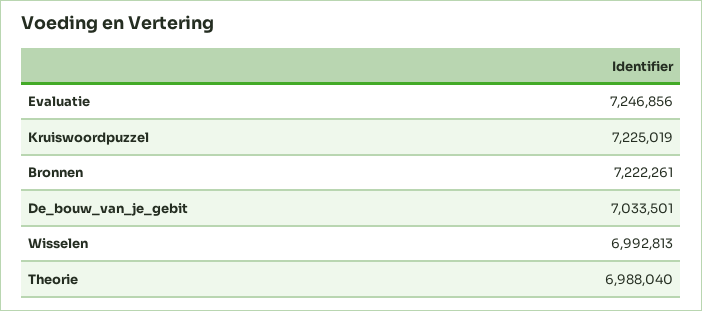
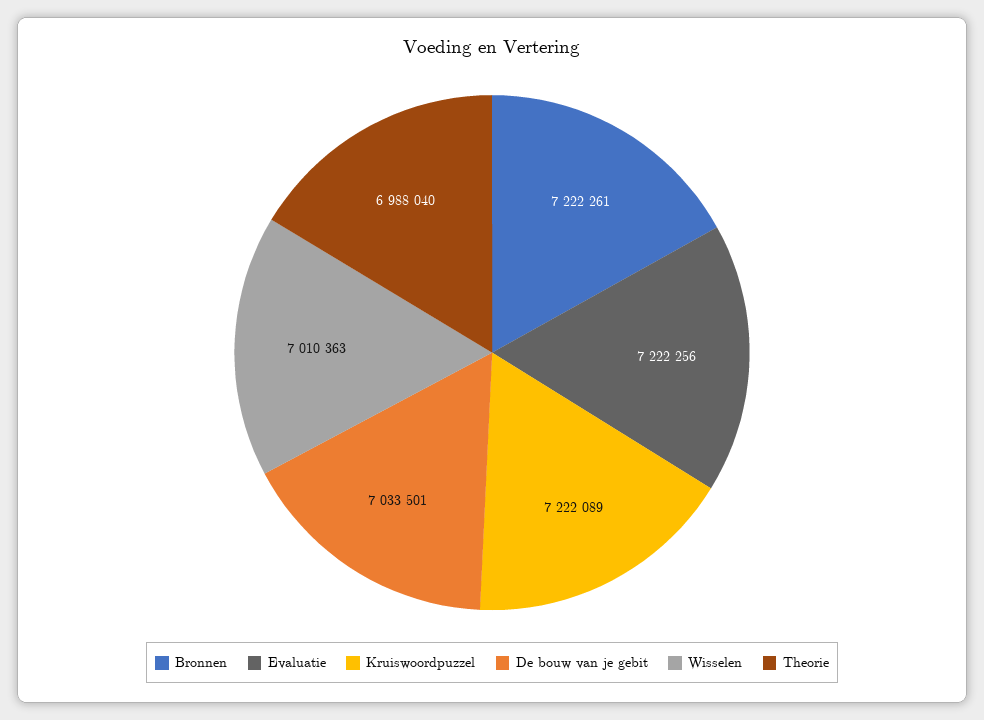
  {
-   "Evaluatie": 7246856,
+   "Evaluatie": 7222256,
-   "Kruiswoordpuzzel": 7225019,
+   "Kruiswoordpuzzel": 7222089,
    "Bronnen": 7222261,
    "De_bouw_van_je_gebit": 7033501,
-   "Wisselen": 6992813,
+   "Wisselen": 7010363,
    "Theorie": 6988040
  }

